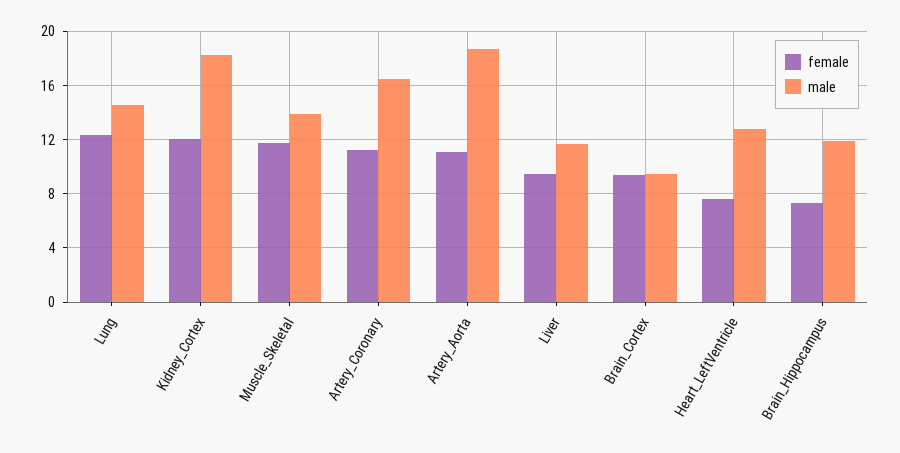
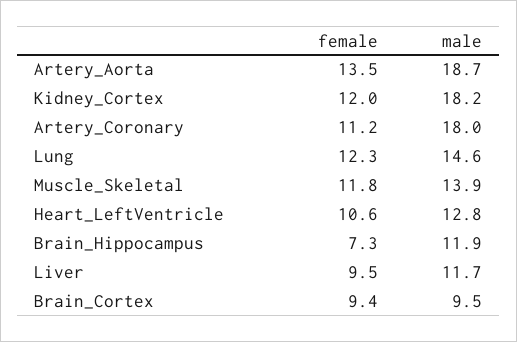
  {
    "female": {
      "Lung": 12.3,
      "Kidney_Cortex": 12,
      "Muscle_Skeletal": 11.8,
      "Artery_Coronary": 11.2,
-     "Artery_Aorta": 11,
+     "Artery_Aorta": 13.5,
      "Liver": 9.5,
      "Brain_Cortex": 9.4,
-     "Heart_LeftVentricle": 7.5,
+     "Heart_LeftVentricle": 10.6,
      "Brain_Hippocampus": 7.3
    },
    "male": {
      "Lung": 14.6,
      "Kidney_Cortex": 18.2,
      "Muscle_Skeletal": 13.9,
-     "Artery_Coronary": 16.5,
+     "Artery_Coronary": 18,
      "Artery_Aorta": 18.7,
      "Liver": 11.7,
      "Brain_Cortex": 9.5,
      "Heart_LeftVentricle": 12.8,
      "Brain_Hippocampus": 11.9
    }
  }

